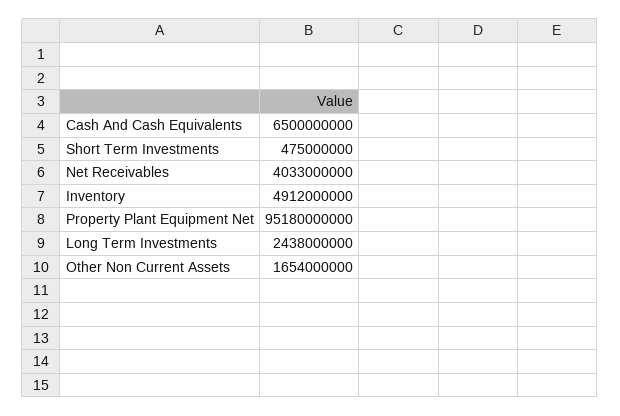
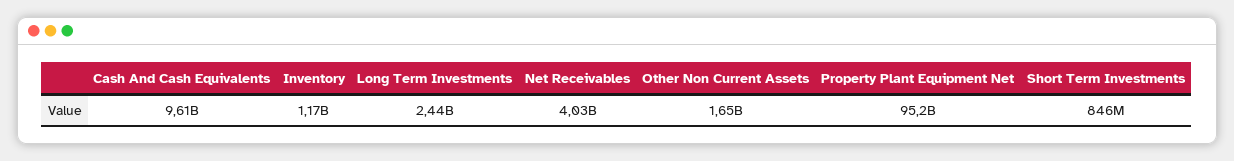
  {
-   "Cash And Cash Equivalents": 6500000000,
+   "Cash And Cash Equivalents": 9610000000,
-   "Short Term Investments": 475000000,
+   "Short Term Investments": 846000000,
    "Net Receivables": 4033000000,
-   "Inventory": 4912000000,
+   "Inventory": 1170000000,
    "Property Plant Equipment Net": 95180000000,
    "Long Term Investments": 2438000000,
    "Other Non Current Assets": 1654000000
  }

